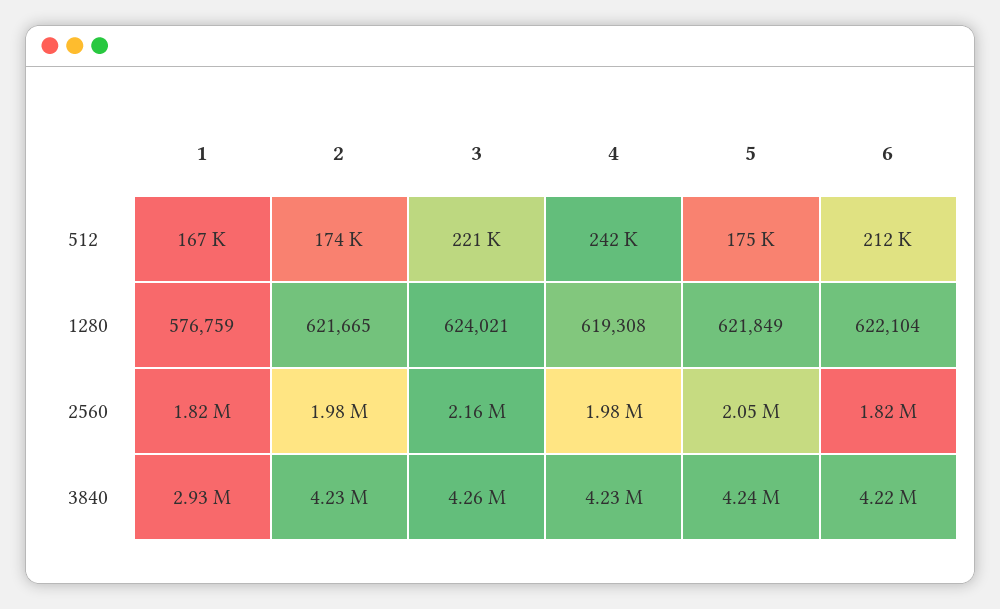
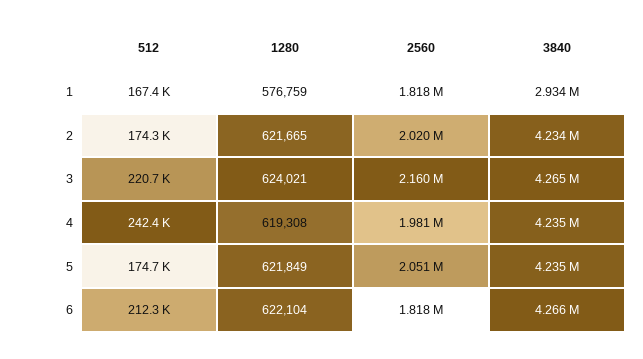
  {
    "1": {
      "512": 167400,
      "1280": 576759,
      "2560": 1818000,
      "3840": 2934000
    },
    "2": {
      "512": 174300,
      "1280": 621665,
-     "2560": 1980000,
+     "2560": 2020000,
      "3840": 4234000
    },
    "3": {
      "512": 220700,
      "1280": 624021,
      "2560": 2160000,
      "3840": 4265000
    },
    "4": {
      "512": 242400,
      "1280": 619308,
      "2560": 1981000,
      "3840": 4235000
    },
    "5": {
      "512": 174700,
      "1280": 621849,
      "2560": 2051000,
      "3840": 4235000
    },
    "6": {
      "512": 212300,
      "1280": 622104,
      "2560": 1818000,
-     "3840": 4220000
+     "3840": 4266000
    }
  }

